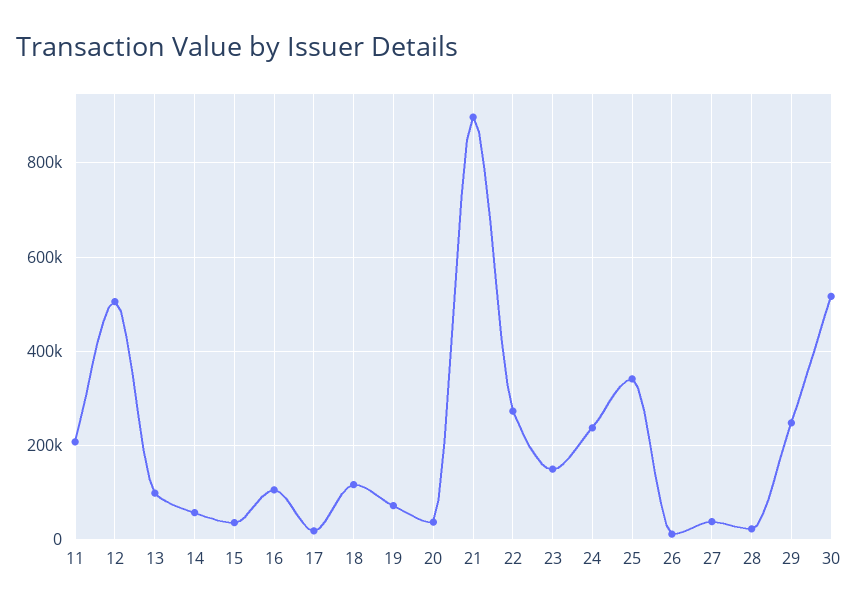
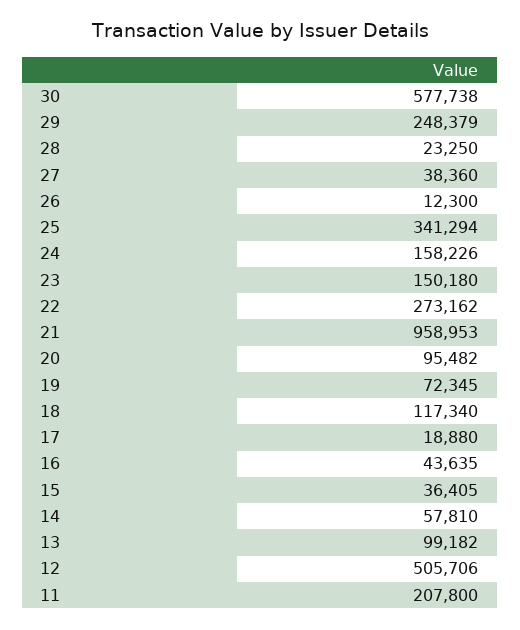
  {
    "11": 207800,
    "12": 505706,
    "13": 99182,
    "14": 57810,
    "15": 36405,
-   "16": 100000,
+   "16": 43635,
    "17": 18880,
    "18": 117340,
    "19": 72345,
-   "20": 40000,
+   "20": 95482,
-   "21": 900000,
+   "21": 958953,
    "22": 273162,
    "23": 150180,
-   "24": 240000,
+   "24": 158226,
    "25": 341294,
    "26": 12300,
    "27": 38360,
    "28": 23250,
    "29": 248379,
-   "30": 520000
+   "30": 577738
  }

